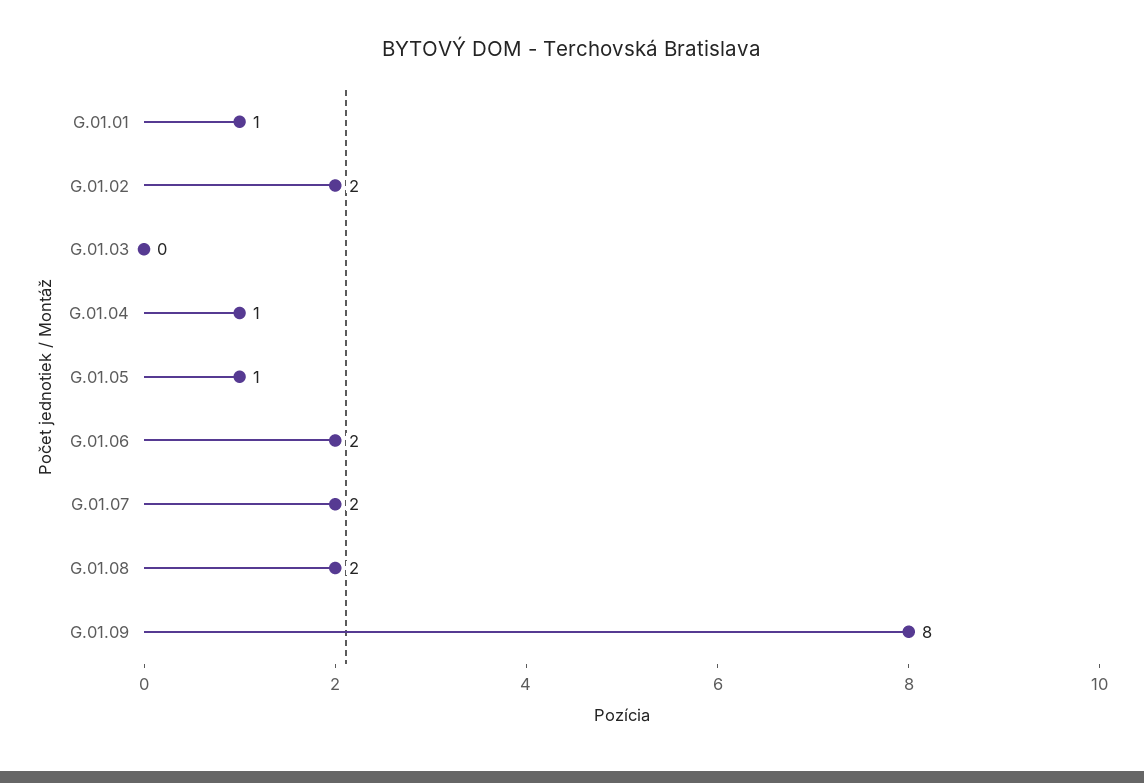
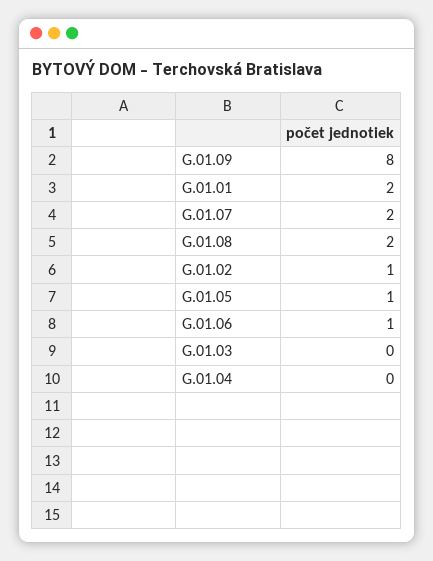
  {
-   "G.01.01": 1,
+   "G.01.01": 2,
-   "G.01.02": 2,
+   "G.01.02": 1,
    "G.01.03": 0,
-   "G.01.04": 1,
+   "G.01.04": 0,
    "G.01.05": 1,
-   "G.01.06": 2,
+   "G.01.06": 1,
    "G.01.07": 2,
    "G.01.08": 2,
    "G.01.09": 8
  }

